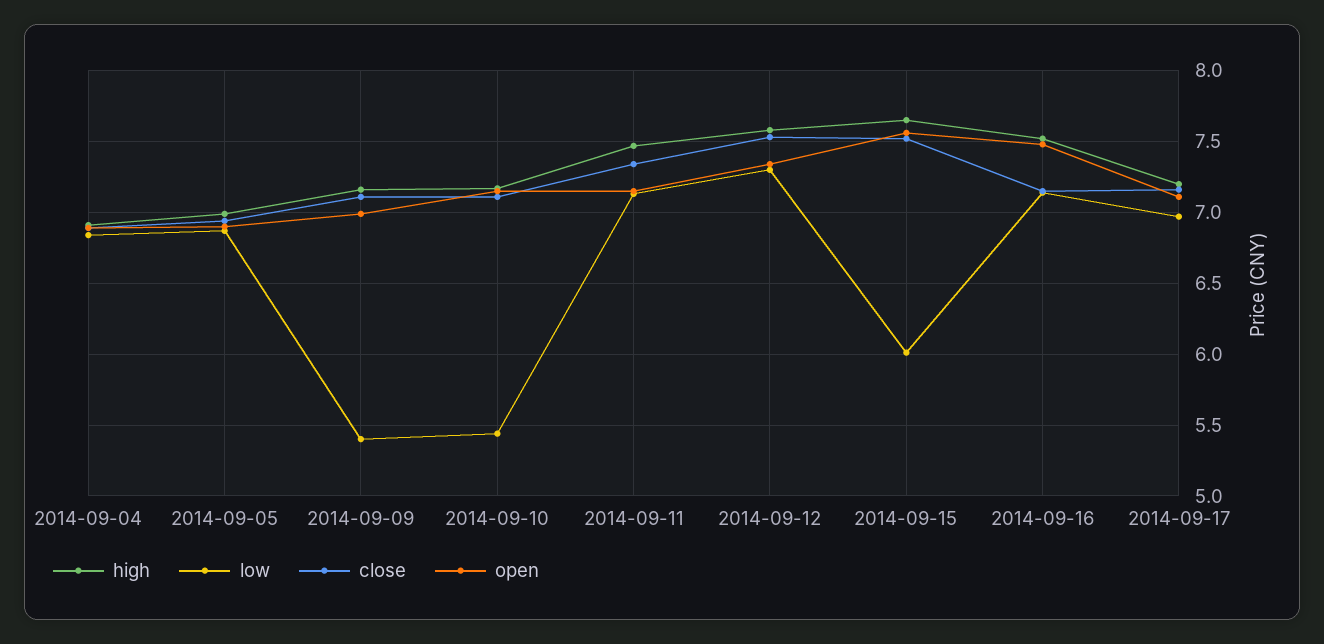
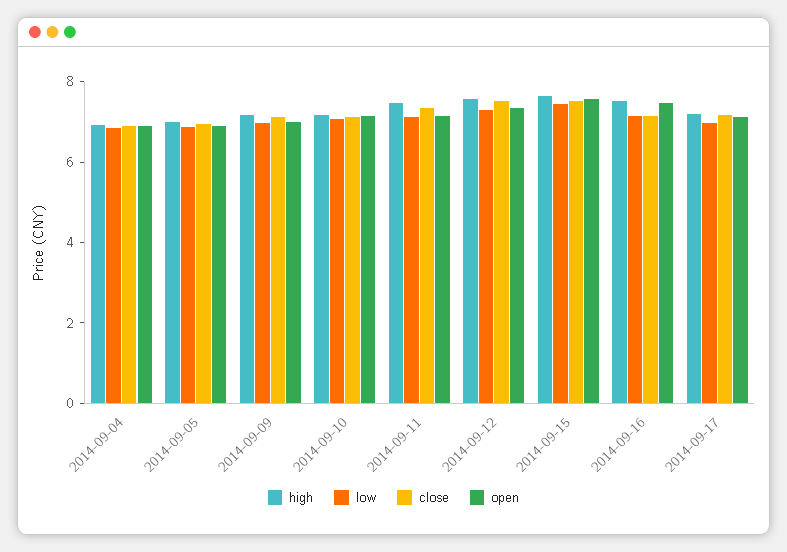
  {
    "high": {
      "2014-09-04": 6.9,
      "2014-09-05": 7,
      "2014-09-09": 7.15,
      "2014-09-10": 7.15,
      "2014-09-11": 7.45,
      "2014-09-12": 7.6,
      "2014-09-15": 7.65,
      "2014-09-16": 7.5,
      "2014-09-17": 7.2
    },
    "low": {
      "2014-09-04": 6.85,
      "2014-09-05": 6.85,
-     "2014-09-09": 5.4,
+     "2014-09-09": 7,
-     "2014-09-10": 5.45,
+     "2014-09-10": 7,
      "2014-09-11": 7.15,
      "2014-09-12": 7.3,
-     "2014-09-15": 6,
+     "2014-09-15": 7.5,
      "2014-09-16": 7.15,
      "2014-09-17": 6.95
    },
    "close": {
      "2014-09-04": 6.9,
      "2014-09-05": 6.95,
      "2014-09-09": 7.1,
      "2014-09-10": 7.1,
      "2014-09-11": 7.35,
      "2014-09-12": 7.55,
      "2014-09-15": 7.5,
      "2014-09-16": 7.15,
      "2014-09-17": 7.15
    },
    "open": {
      "2014-09-04": 6.9,
      "2014-09-05": 6.9,
      "2014-09-09": 7,
      "2014-09-10": 7.15,
      "2014-09-11": 7.15,
      "2014-09-12": 7.35,
      "2014-09-15": 7.55,
      "2014-09-16": 7.5,
      "2014-09-17": 7.1
    }
  }

